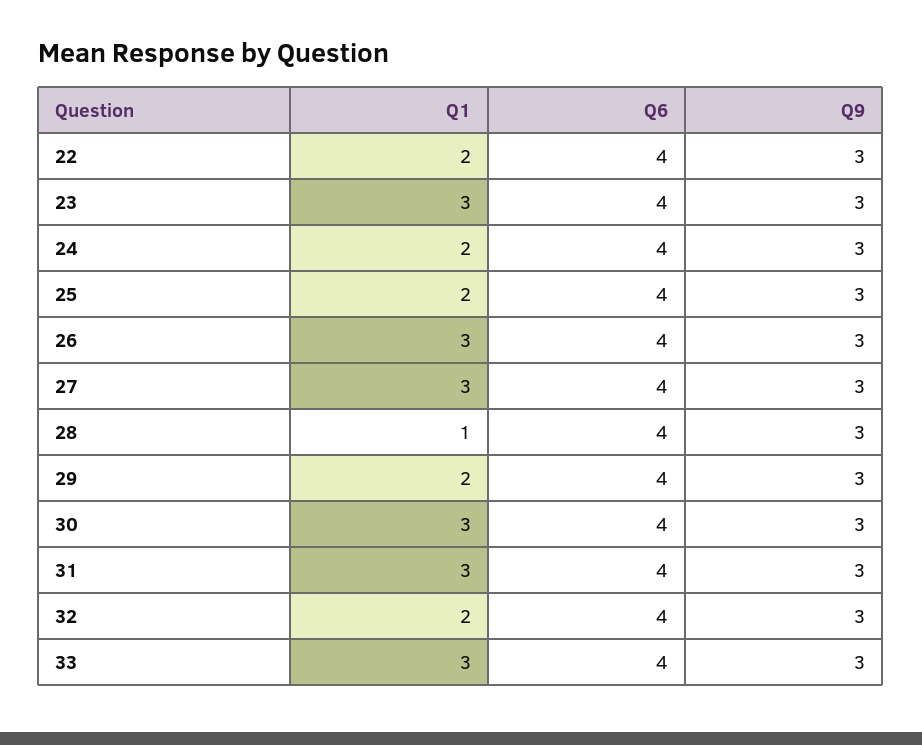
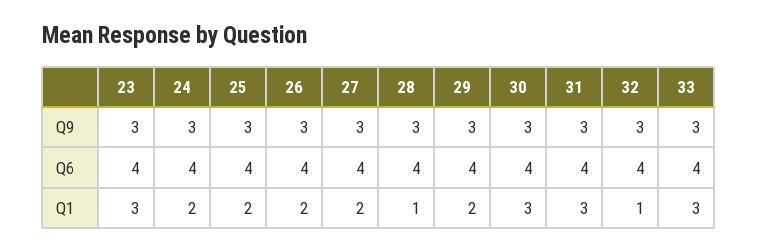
  {
    "Q1": {
-     "22": 2,
      "23": 3,
      "24": 2,
      "25": 2,
-     "26": 3,
+     "26": 2,
-     "27": 3,
+     "27": 2,
      "28": 1,
      "29": 2,
      "30": 3,
      "31": 3,
-     "32": 2,
+     "32": 1,
      "33": 3
    },
    "Q6": {
-     "22": 4,
      "23": 4,
      "24": 4,
      "25": 4,
      "26": 4,
      "27": 4,
      "28": 4,
      "29": 4,
      "30": 4,
      "31": 4,
      "32": 4,
      "33": 4
    },
    "Q9": {
-     "22": 3,
      "23": 3,
      "24": 3,
      "25": 3,
      "26": 3,
      "27": 3,
      "28": 3,
      "29": 3,
      "30": 3,
      "31": 3,
      "32": 3,
      "33": 3
    }
  }

